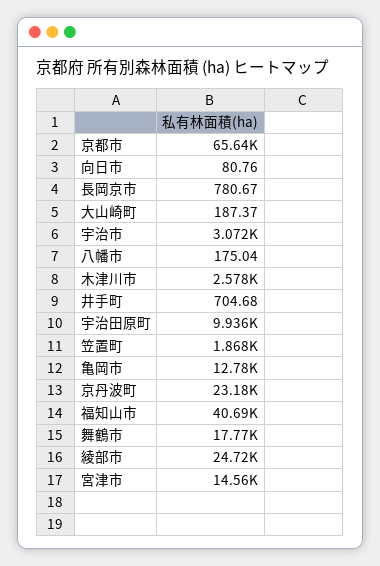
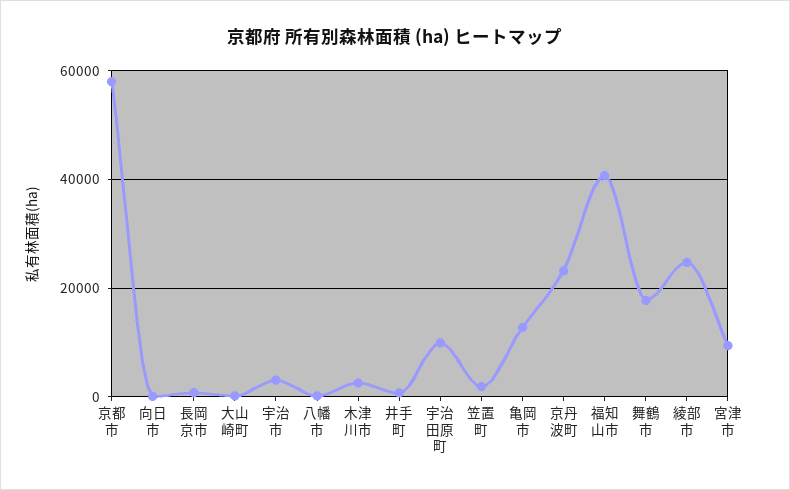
  {
-   "京都市": 65640,
+   "京都市": 58000,
    "向日市": 80.76,
    "長岡京市": 780.67,
    "大山崎町": 187.37,
    "宇治市": 3072,
    "八幡市": 175.04,
    "木津川市": 2578,
    "井手町": 704.68,
    "宇治田原町": 9936,
    "笠置町": 1868,
    "亀岡市": 12780,
    "京丹波町": 23180,
    "福知山市": 40690,
    "舞鶴市": 17770,
    "綾部市": 24720,
-   "宮津市": 14560
+   "宮津市": 10000
  }

